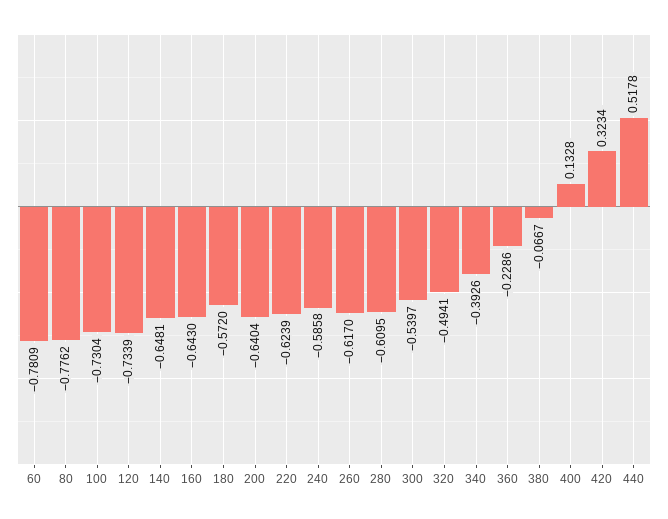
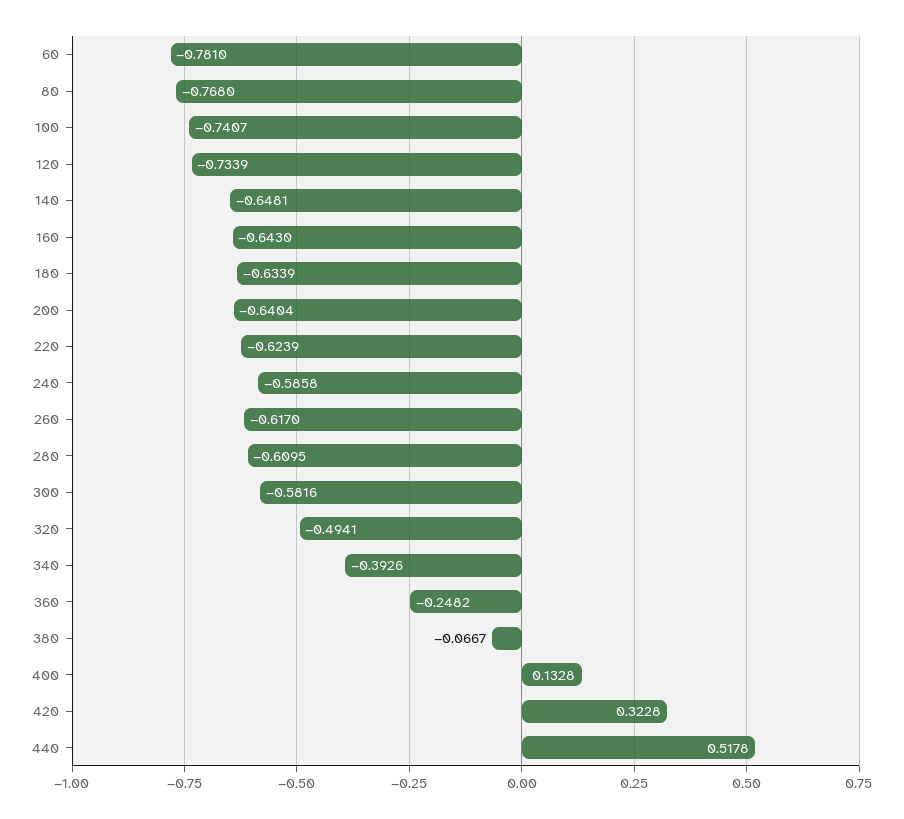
  {
-   "60": -0.7809,
+   "60": -0.781,
-   "80": -0.7762,
+   "80": -0.768,
-   "100": -0.7304,
+   "100": -0.7407,
    "120": -0.7339,
    "140": -0.6481,
    "160": -0.643,
-   "180": -0.572,
+   "180": -0.6339,
    "200": -0.6404,
    "220": -0.6239,
    "240": -0.5858,
    "260": -0.617,
    "280": -0.6095,
-   "300": -0.5397,
+   "300": -0.5816,
    "320": -0.4941,
    "340": -0.3926,
-   "360": -0.2286,
+   "360": -0.2482,
    "380": -0.0667,
    "400": 0.1328,
-   "420": 0.3234,
+   "420": 0.3228,
    "440": 0.5178
  }

